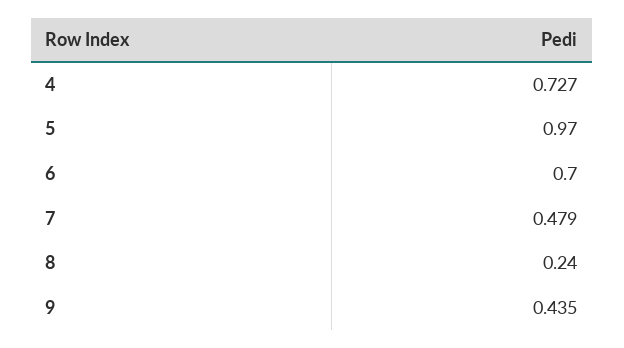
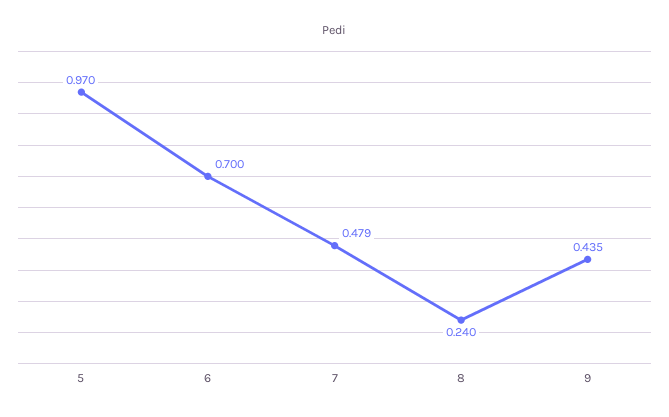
  {
-   "4": 0.727,
    "5": 0.97,
    "6": 0.7,
    "7": 0.479,
    "8": 0.24,
    "9": 0.435
  }

